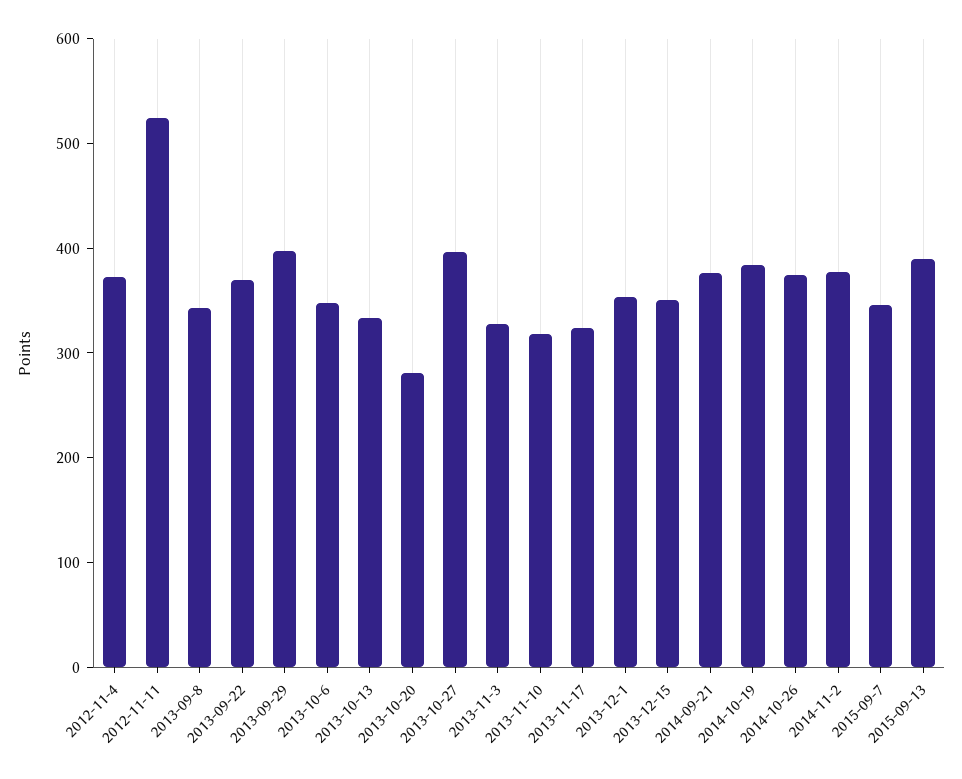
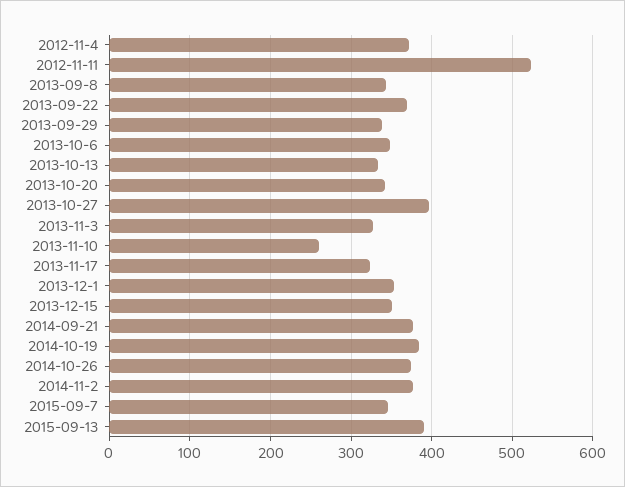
  {
    "2012-11-4": 370,
    "2012-11-11": 520,
    "2013-09-8": 340,
    "2013-09-22": 370,
-   "2013-09-29": 400,
+   "2013-09-29": 340,
    "2013-10-6": 350,
    "2013-10-13": 330,
-   "2013-10-20": 280,
+   "2013-10-20": 340,
    "2013-10-27": 400,
    "2013-11-3": 330,
-   "2013-11-10": 320,
+   "2013-11-10": 260,
    "2013-11-17": 320,
    "2013-12-1": 350,
    "2013-12-15": 350,
    "2014-09-21": 380,
    "2014-10-19": 380,
    "2014-10-26": 370,
    "2014-11-2": 380,
    "2015-09-7": 350,
    "2015-09-13": 390
  }

